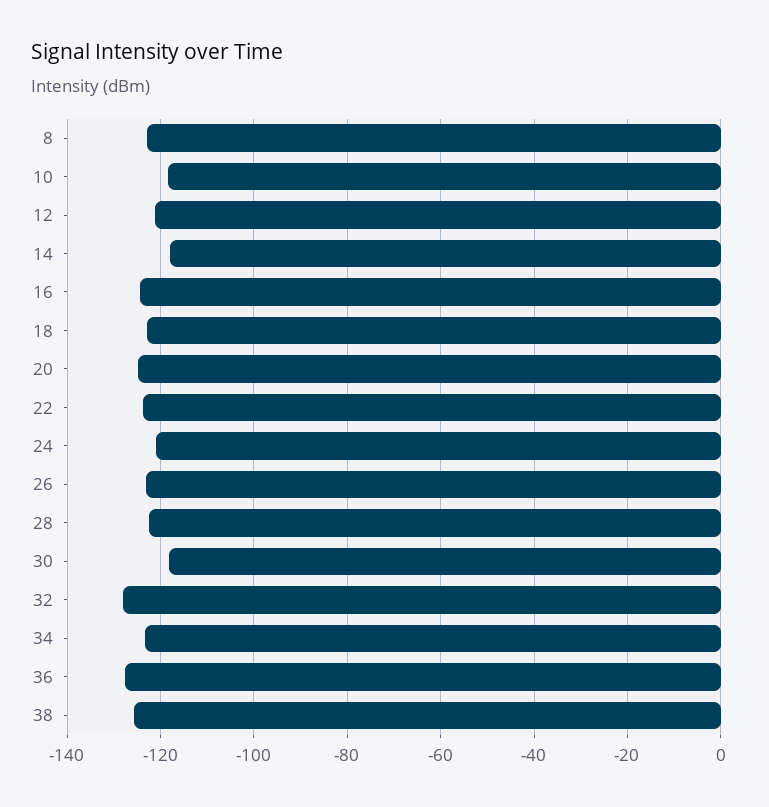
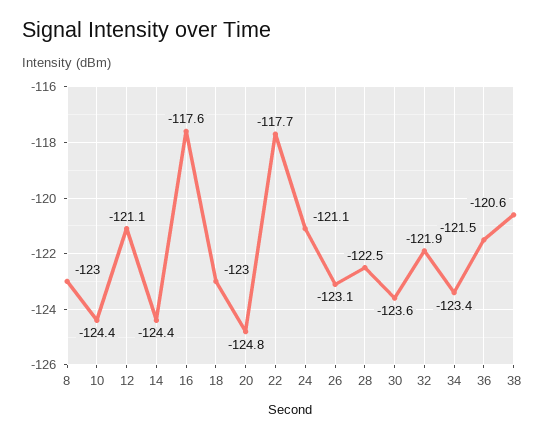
  {
    "8": -123,
-   "10": -118,
+   "10": -124.4,
    "12": -121.1,
-   "14": -118,
+   "14": -124.4,
-   "16": -124,
+   "16": -117.6,
    "18": -123,
    "20": -124.8,
-   "22": -124,
+   "22": -117.7,
    "24": -121.1,
    "26": -123.1,
    "28": -122.5,
-   "30": -118,
+   "30": -123.6,
-   "32": -128,
+   "32": -121.9,
    "34": -123.4,
-   "36": -128,
+   "36": -121.5,
-   "38": -126
+   "38": -120.6
  }

